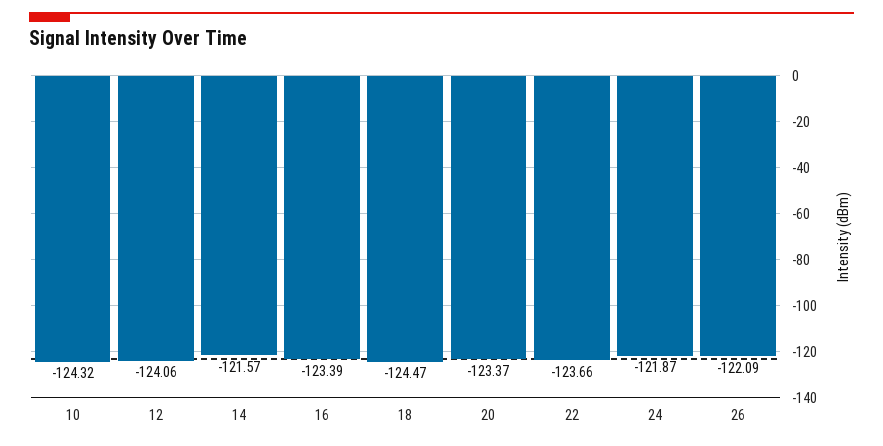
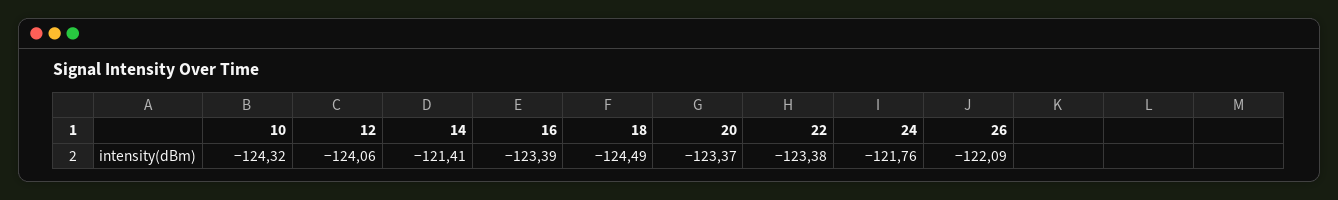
  {
    "10": -124.32,
    "12": -124.06,
-   "14": -121.57,
+   "14": -121.41,
    "16": -123.39,
-   "18": -124.47,
+   "18": -124.49,
    "20": -123.37,
-   "22": -123.66,
+   "22": -123.38,
-   "24": -121.87,
+   "24": -121.76,
    "26": -122.09
  }

